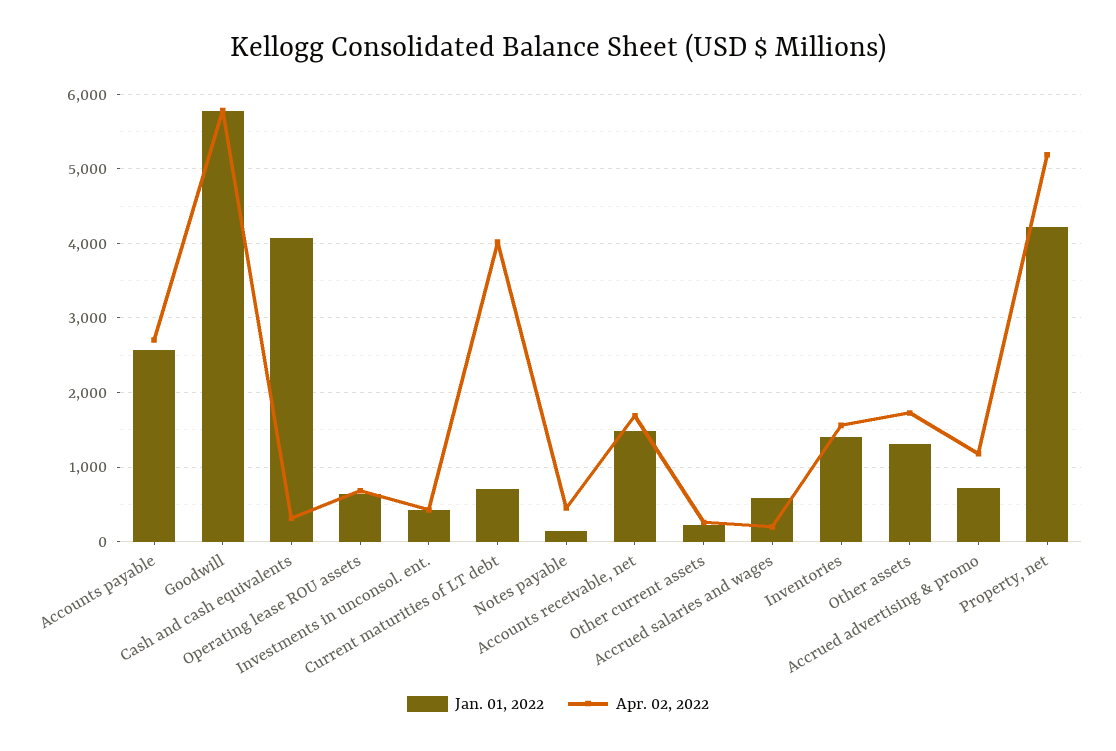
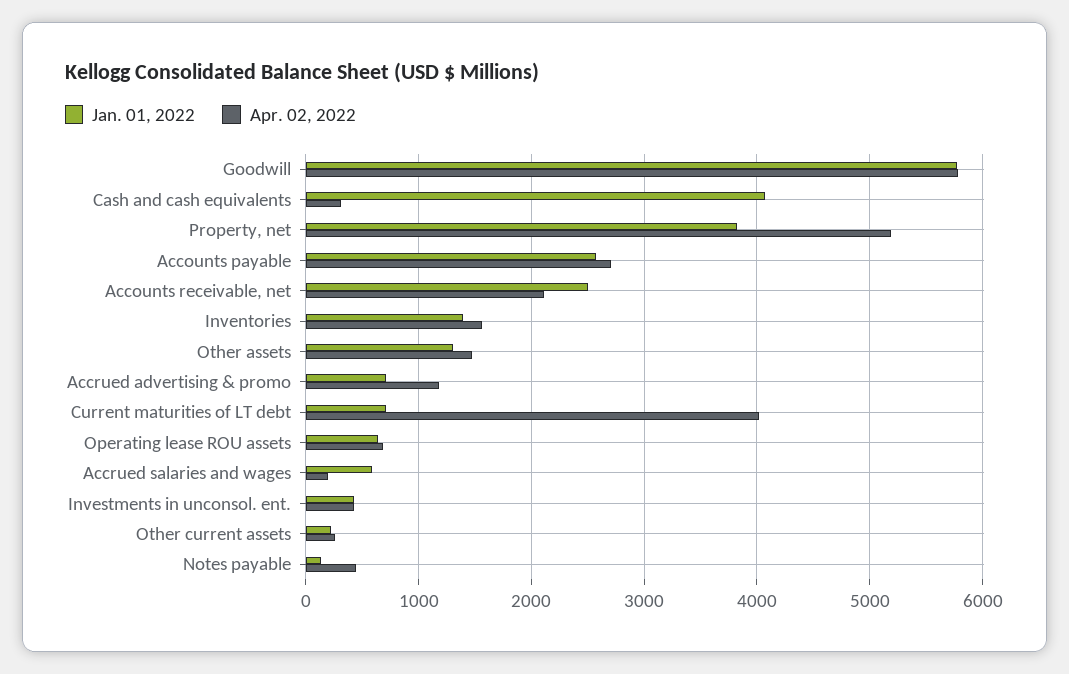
  {
    "Jan. 01, 2022": {
      "Accounts payable": 2600,
      "Goodwill": 5800,
      "Cash and cash equivalents": 4100,
      "Operating lease ROU assets": 600,
      "Investments in unconsol. ent.": 400,
      "Current maturities of LT debt": 700,
      "Notes payable": 100,
-     "Accounts receivable, net": 1500,
+     "Accounts receivable, net": 2500,
      "Other current assets": 200,
      "Accrued salaries and wages": 600,
      "Inventories": 1400,
      "Other assets": 1300,
      "Accrued advertising & promo": 700,
-     "Property, net": 4200
+     "Property, net": 3800
    },
    "Apr. 02, 2022": {
      "Accounts payable": 2700,
      "Goodwill": 5800,
      "Cash and cash equivalents": 300,
      "Operating lease ROU assets": 700,
      "Investments in unconsol. ent.": 400,
      "Current maturities of LT debt": 4000,
      "Notes payable": 500,
-     "Accounts receivable, net": 1700,
+     "Accounts receivable, net": 2100,
      "Other current assets": 300,
      "Accrued salaries and wages": 200,
      "Inventories": 1600,
-     "Other assets": 1700,
+     "Other assets": 1500,
      "Accrued advertising & promo": 1200,
      "Property, net": 5200
    }
  }

